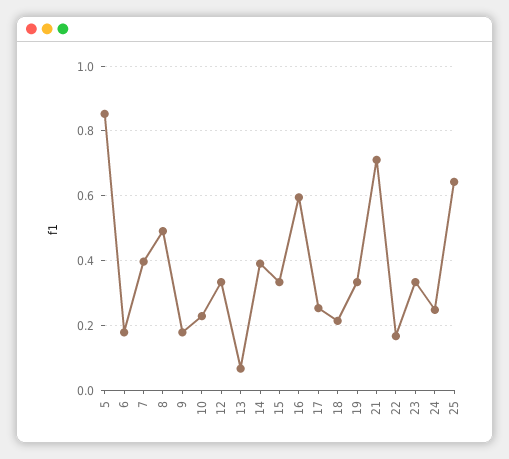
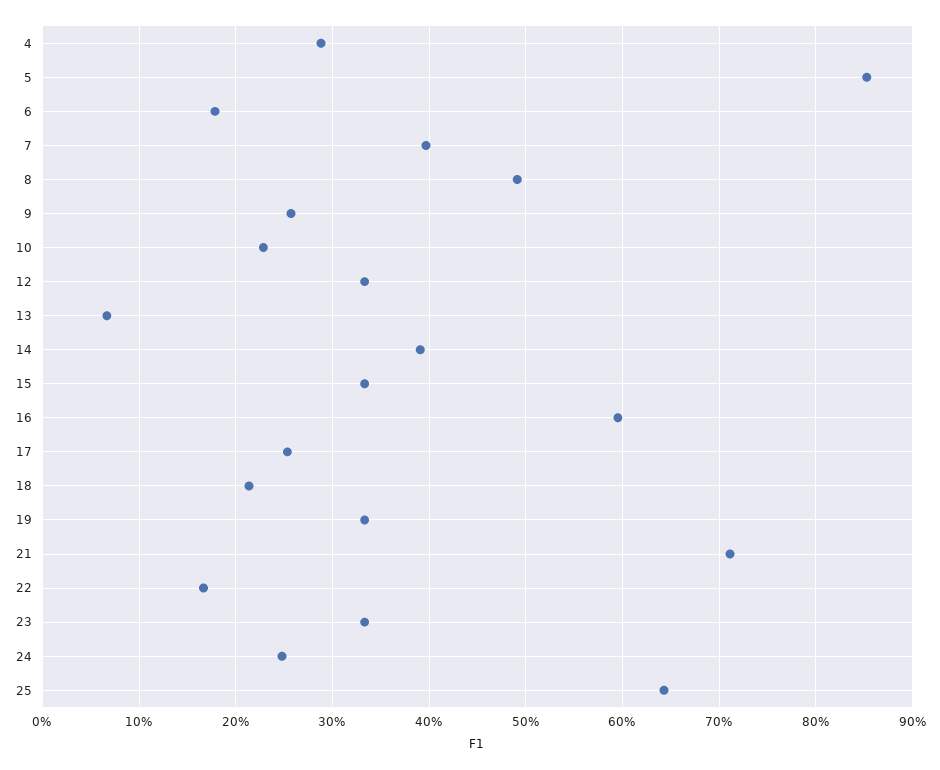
  {
    "5": 0.85,
    "6": 0.18,
    "7": 0.4,
    "8": 0.49,
-   "9": 0.18,
+   "9": 0.26,
    "10": 0.23,
    "12": 0.33,
    "13": 0.07,
    "14": 0.39,
    "15": 0.33,
    "16": 0.6,
    "17": 0.25,
    "18": 0.21,
    "19": 0.33,
    "21": 0.71,
    "22": 0.17,
    "23": 0.33,
    "24": 0.25,
-   "25": 0.64
+   "25": 0.64,
+   "4": 0.29
  }

